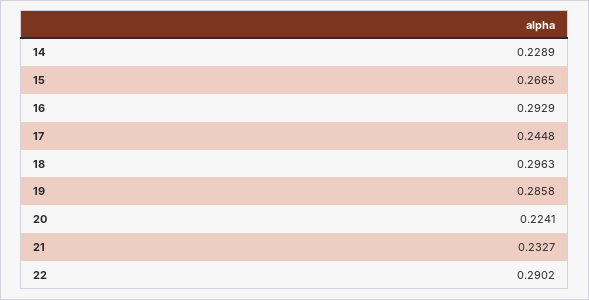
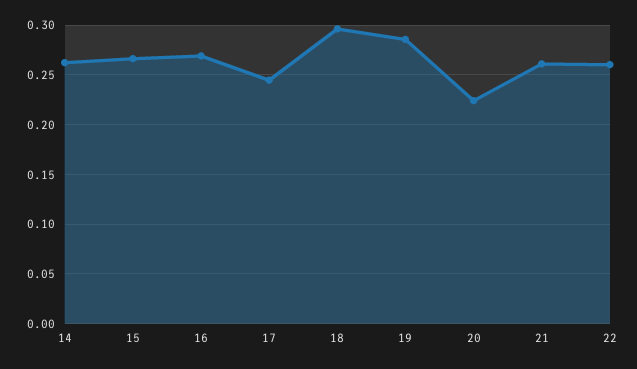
  {
-   "14": 0.2289,
+   "14": 0.26,
    "15": 0.2665,
-   "16": 0.2929,
+   "16": 0.27,
    "17": 0.2448,
    "18": 0.2963,
    "19": 0.2858,
    "20": 0.2241,
-   "21": 0.2327,
+   "21": 0.26,
-   "22": 0.2902
+   "22": 0.26
  }

